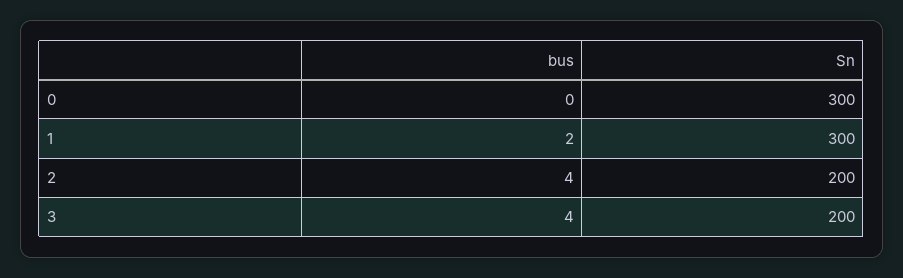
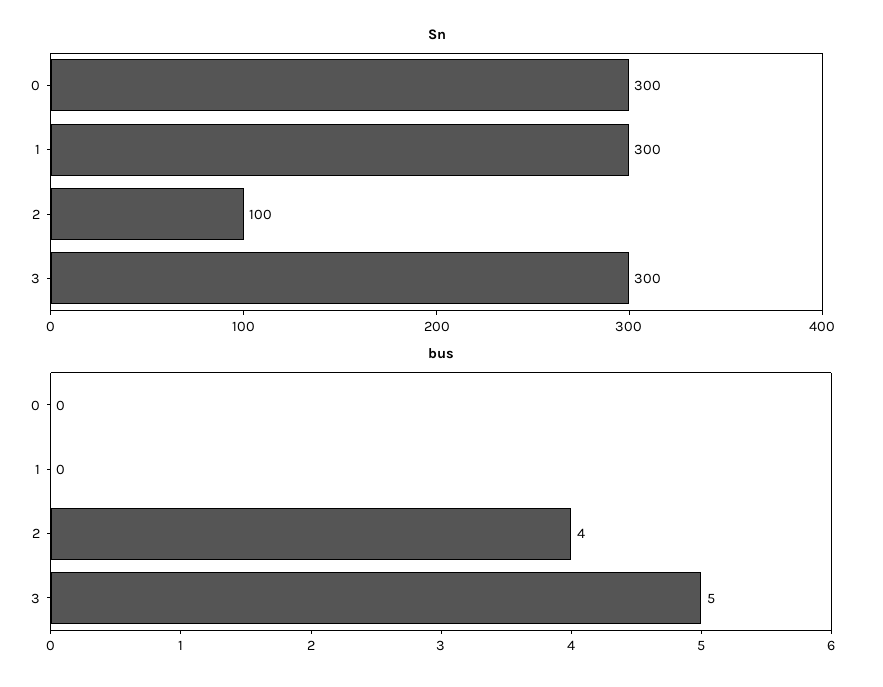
  {
    "bus": {
      "0": 0,
-     "1": 2,
+     "1": 0,
      "2": 4,
-     "3": 4
+     "3": 5
    },
    "Sn": {
      "0": 300,
      "1": 300,
-     "2": 200,
+     "2": 100,
-     "3": 200
+     "3": 300
    }
  }

